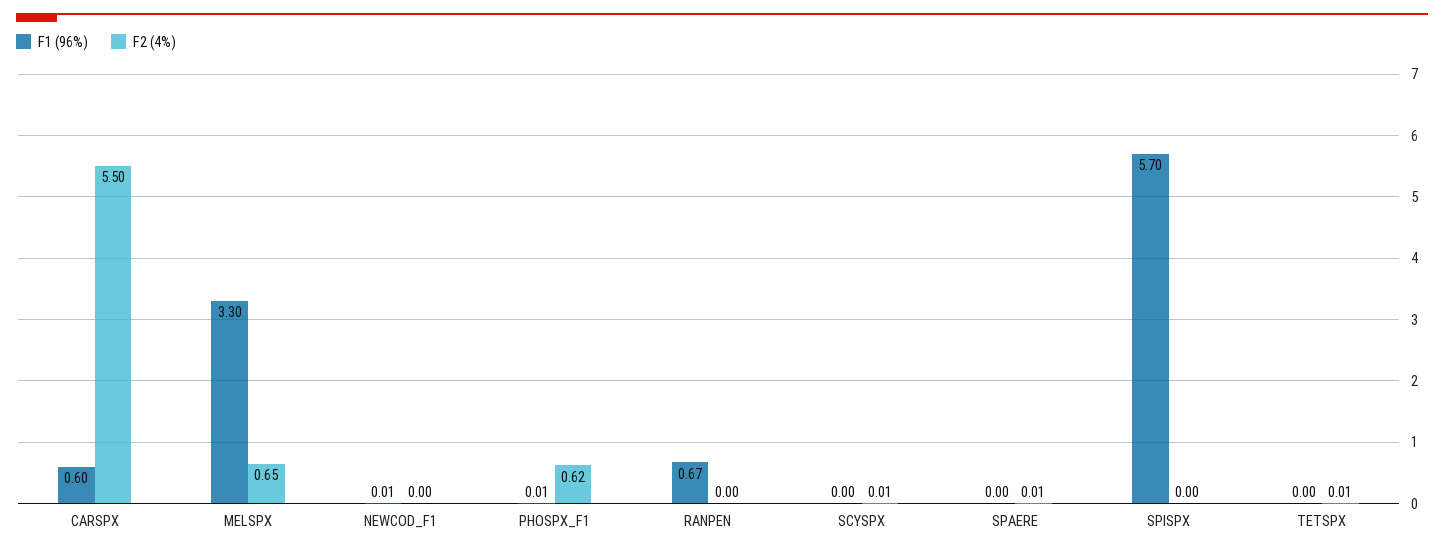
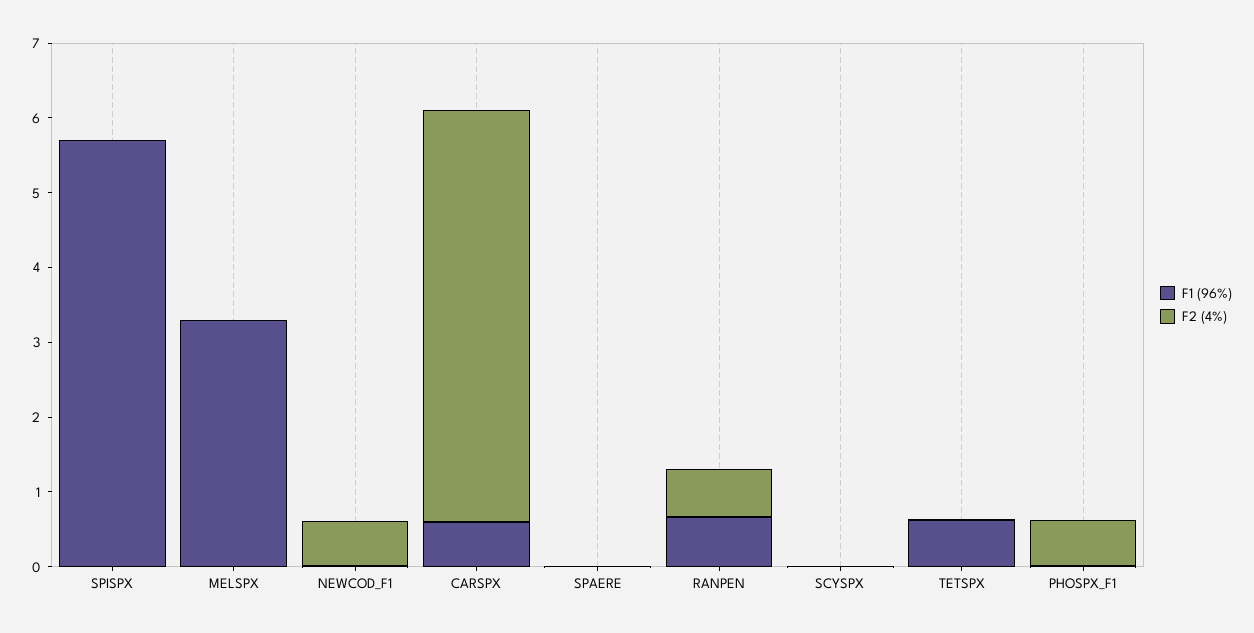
  {
    "F1 (96%)": {
      "CARSPX": 0.6,
      "MELSPX": 3.3,
      "NEWCOD_F1": 0.01,
      "PHOSPX_F1": 0.01,
      "RANPEN": 0.67,
      "SCYSPX": 0,
      "SPAERE": 0,
      "SPISPX": 5.7,
-     "TETSPX": 0
+     "TETSPX": 0.6
    },
    "F2 (4%)": {
      "CARSPX": 5.5,
-     "MELSPX": 0.65,
+     "MELSPX": 0,
-     "NEWCOD_F1": 0,
+     "NEWCOD_F1": 0.6,
      "PHOSPX_F1": 0.62,
-     "RANPEN": 0,
+     "RANPEN": 0.6,
      "SCYSPX": 0.01,
      "SPAERE": 0.01,
      "SPISPX": 0,
      "TETSPX": 0.01
    }
  }

